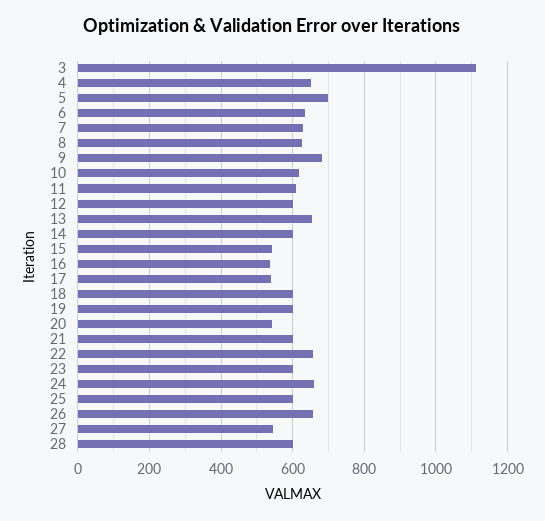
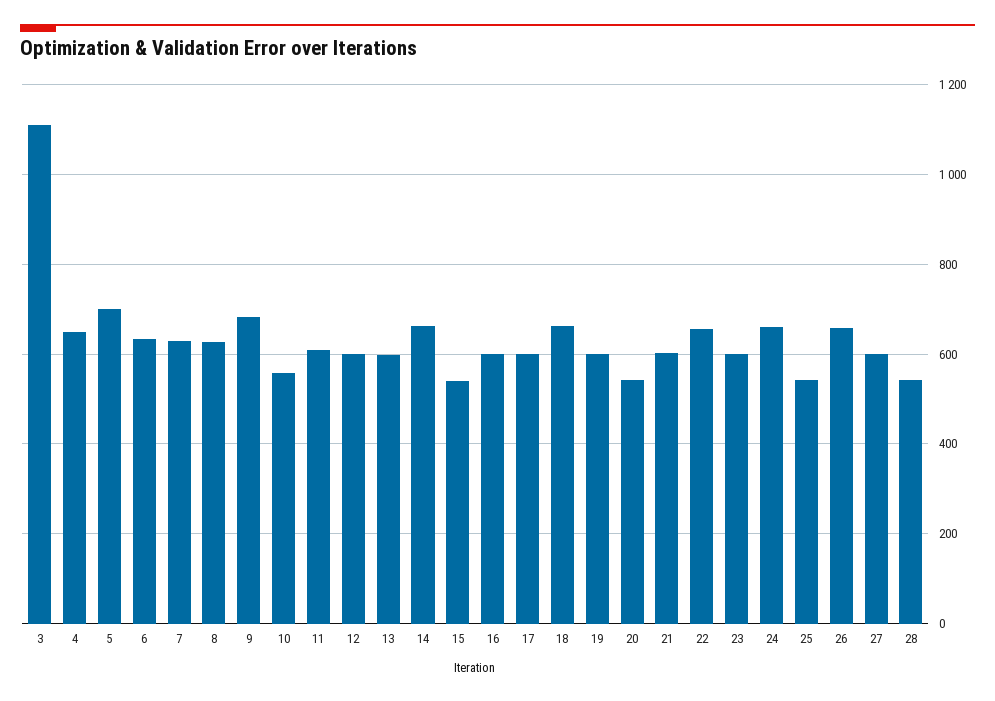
  {
    "3": 1120,
    "4": 660,
    "5": 700,
    "6": 640,
    "7": 640,
    "8": 620,
    "9": 680,
-   "10": 620,
+   "10": 560,
    "11": 620,
    "12": 600,
-   "13": 660,
+   "13": 600,
-   "14": 600,
+   "14": 660,
    "15": 540,
-   "16": 540,
+   "16": 600,
-   "17": 540,
+   "17": 600,
-   "18": 600,
+   "18": 660,
    "19": 600,
    "20": 540,
    "21": 600,
    "22": 660,
    "23": 600,
    "24": 660,
-   "25": 600,
+   "25": 540,
    "26": 660,
-   "27": 540,
+   "27": 600,
-   "28": 600
+   "28": 540
  }

